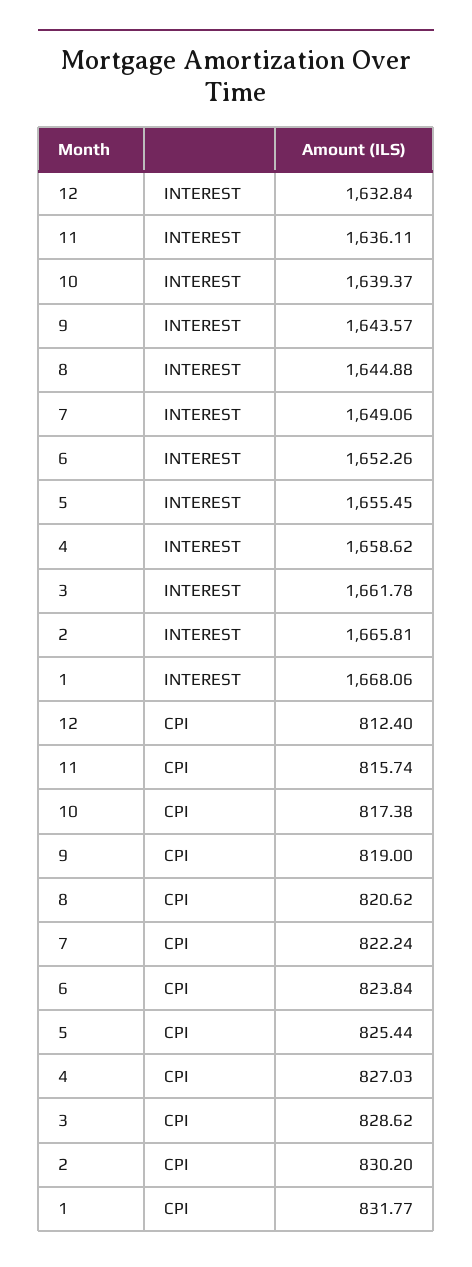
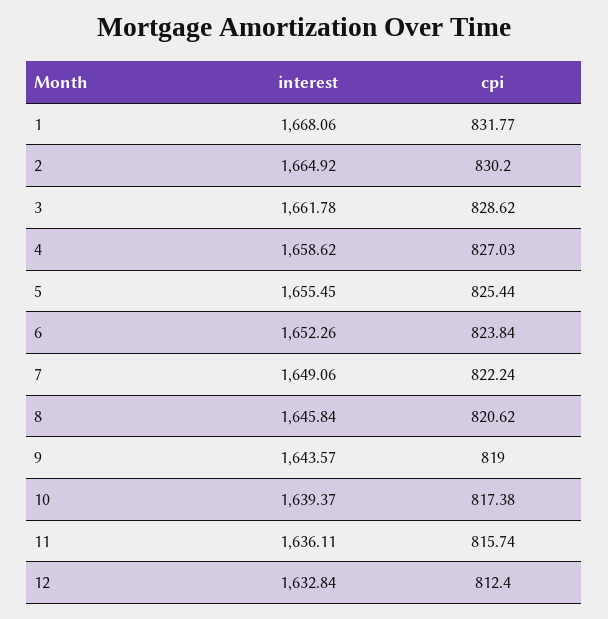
  {
    "12": {
      "INTEREST": 1632.84,
      "CPI": 812.4
    },
    "11": {
      "INTEREST": 1636.11,
      "CPI": 815.74
    },
    "10": {
      "INTEREST": 1639.37,
      "CPI": 817.38
    },
    "9": {
      "INTEREST": 1643.57,
      "CPI": 819
    },
    "8": {
-     "INTEREST": 1644.88,
+     "INTEREST": 1645.84,
      "CPI": 820.62
    },
    "7": {
      "INTEREST": 1649.06,
      "CPI": 822.24
    },
    "6": {
      "INTEREST": 1652.26,
      "CPI": 823.84
    },
    "5": {
      "INTEREST": 1655.45,
      "CPI": 825.44
    },
    "4": {
      "INTEREST": 1658.62,
      "CPI": 827.03
    },
    "3": {
      "INTEREST": 1661.78,
      "CPI": 828.62
    },
    "2": {
-     "INTEREST": 1665.81,
+     "INTEREST": 1664.92,
      "CPI": 830.2
    },
    "1": {
      "INTEREST": 1668.06,
      "CPI": 831.77
    }
  }

